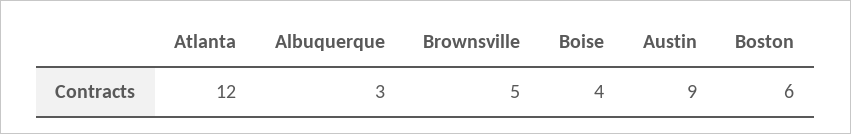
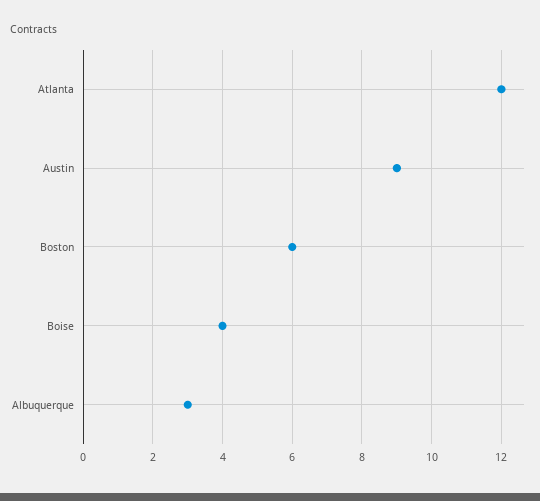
  {
    "Atlanta": 12,
    "Albuquerque": 3,
-   "Brownsville": 5,
    "Boise": 4,
    "Austin": 9,
    "Boston": 6
  }

